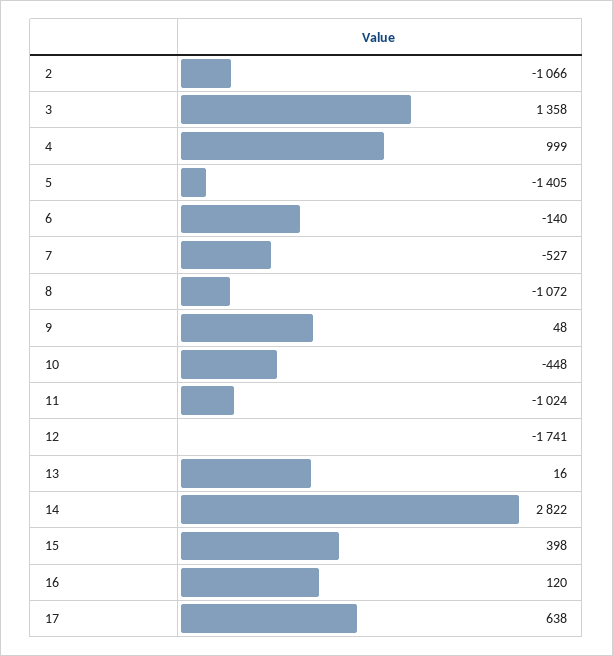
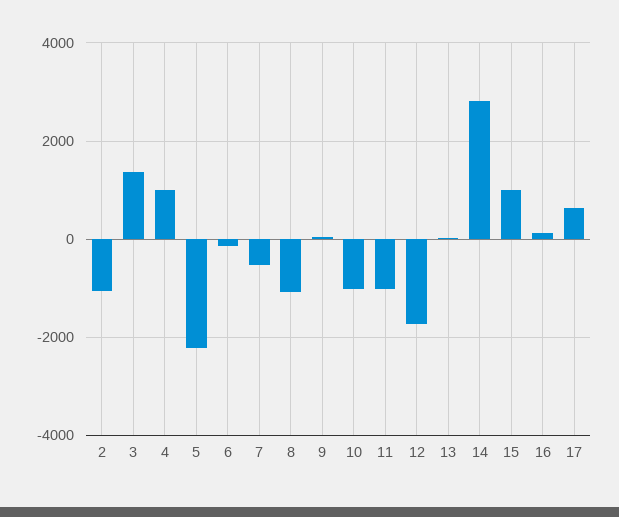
  {
    "2": -1066,
    "3": 1358,
    "4": 999,
-   "5": -1405,
+   "5": -2200,
    "6": -140,
    "7": -527,
    "8": -1072,
    "9": 48,
-   "10": -448,
+   "10": -1000,
    "11": -1024,
    "12": -1741,
    "13": 16,
    "14": 2822,
-   "15": 398,
+   "15": 1000,
    "16": 120,
    "17": 638
  }

